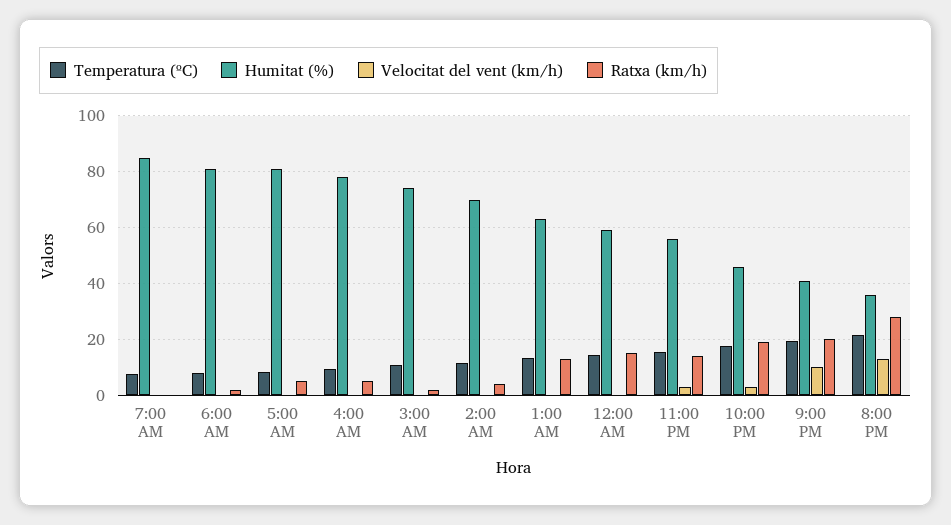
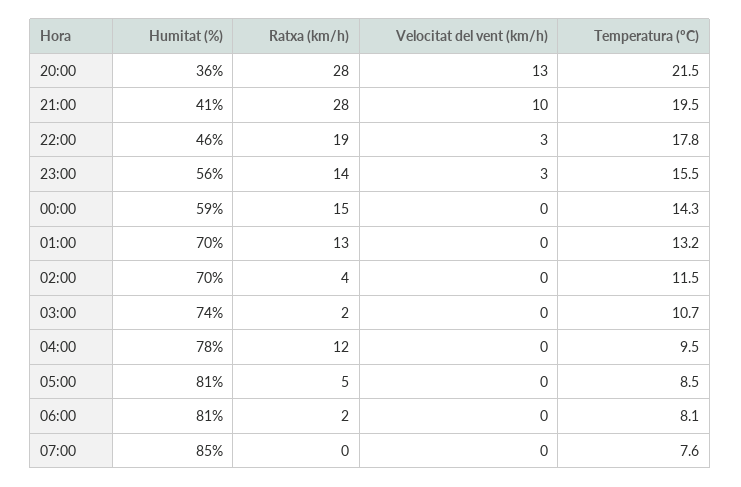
  {
    "Temperatura (ºC)": {
      "7:00 AM": 7.6,
      "6:00 AM": 8.1,
      "5:00 AM": 8.5,
      "4:00 AM": 9.5,
      "3:00 AM": 10.7,
      "2:00 AM": 11.5,
      "1:00 AM": 13.2,
      "12:00 AM": 14.3,
      "11:00 PM": 15.5,
      "10:00 PM": 17.8,
      "9:00 PM": 19.5,
      "8:00 PM": 21.5
    },
    "Humitat (%)": {
      "7:00 AM": 85,
      "6:00 AM": 81,
      "5:00 AM": 81,
      "4:00 AM": 78,
      "3:00 AM": 74,
      "2:00 AM": 70,
-     "1:00 AM": 62.5,
+     "1:00 AM": 70,
      "12:00 AM": 59,
      "11:00 PM": 56,
      "10:00 PM": 46,
      "9:00 PM": 41,
      "8:00 PM": 36
    },
    "Velocitat del vent (km/h)": {
      "7:00 AM": 0,
      "6:00 AM": 0,
      "5:00 AM": 0,
      "4:00 AM": 0,
      "3:00 AM": 0,
      "2:00 AM": 0,
      "1:00 AM": 0,
      "12:00 AM": 0,
      "11:00 PM": 3,
      "10:00 PM": 3,
      "9:00 PM": 10,
      "8:00 PM": 13
    },
    "Ratxa (km/h)": {
      "7:00 AM": 0,
      "6:00 AM": 2,
      "5:00 AM": 5,
-     "4:00 AM": 5,
+     "4:00 AM": 12,
      "3:00 AM": 2,
      "2:00 AM": 4,
      "1:00 AM": 13,
      "12:00 AM": 15,
      "11:00 PM": 14,
      "10:00 PM": 19,
-     "9:00 PM": 20,
+     "9:00 PM": 28,
      "8:00 PM": 28
    }
  }

